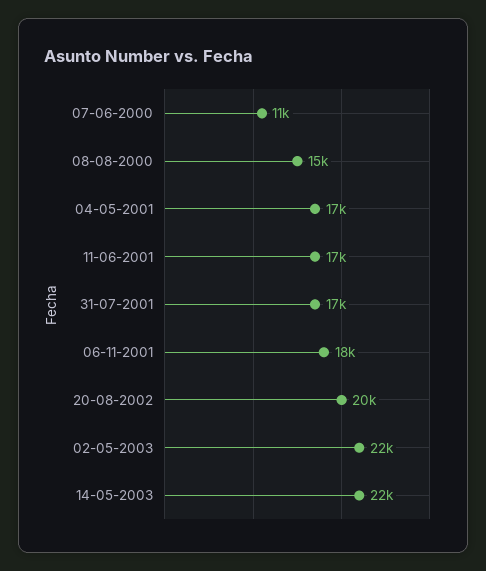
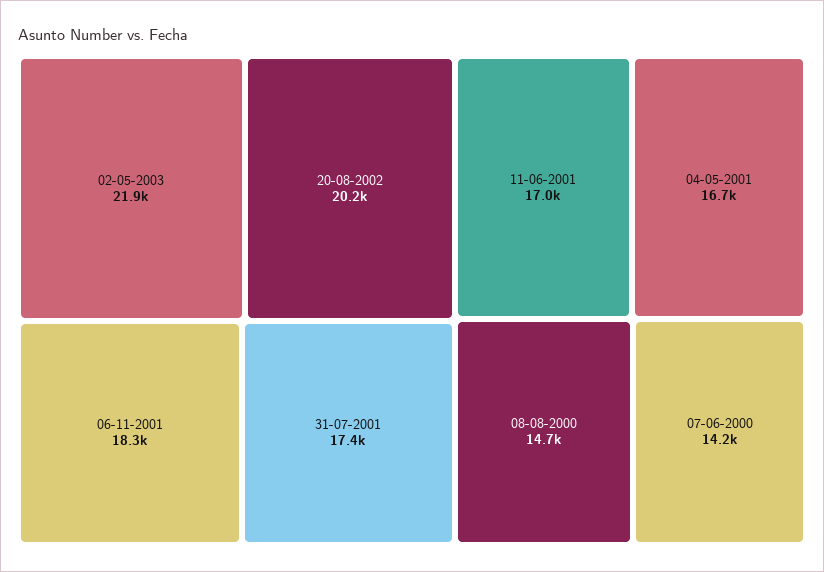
  {
-   "07-06-2000": 11000,
+   "07-06-2000": 14200,
    "08-08-2000": 14700,
    "04-05-2001": 16700,
    "11-06-2001": 17000,
    "31-07-2001": 17400,
    "06-11-2001": 18300,
    "20-08-2002": 20200,
-   "02-05-2003": 21900,
+   "02-05-2003": 21900
-   "14-05-2003": 22000
  }

